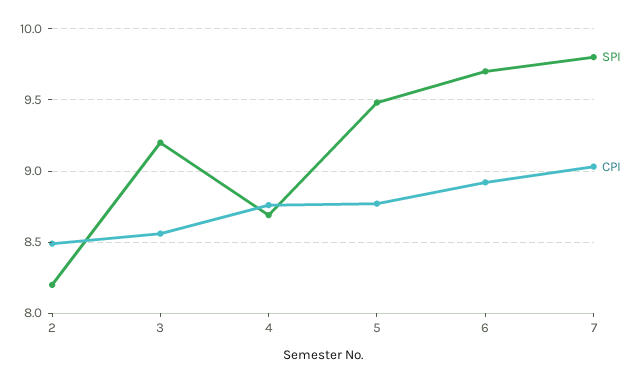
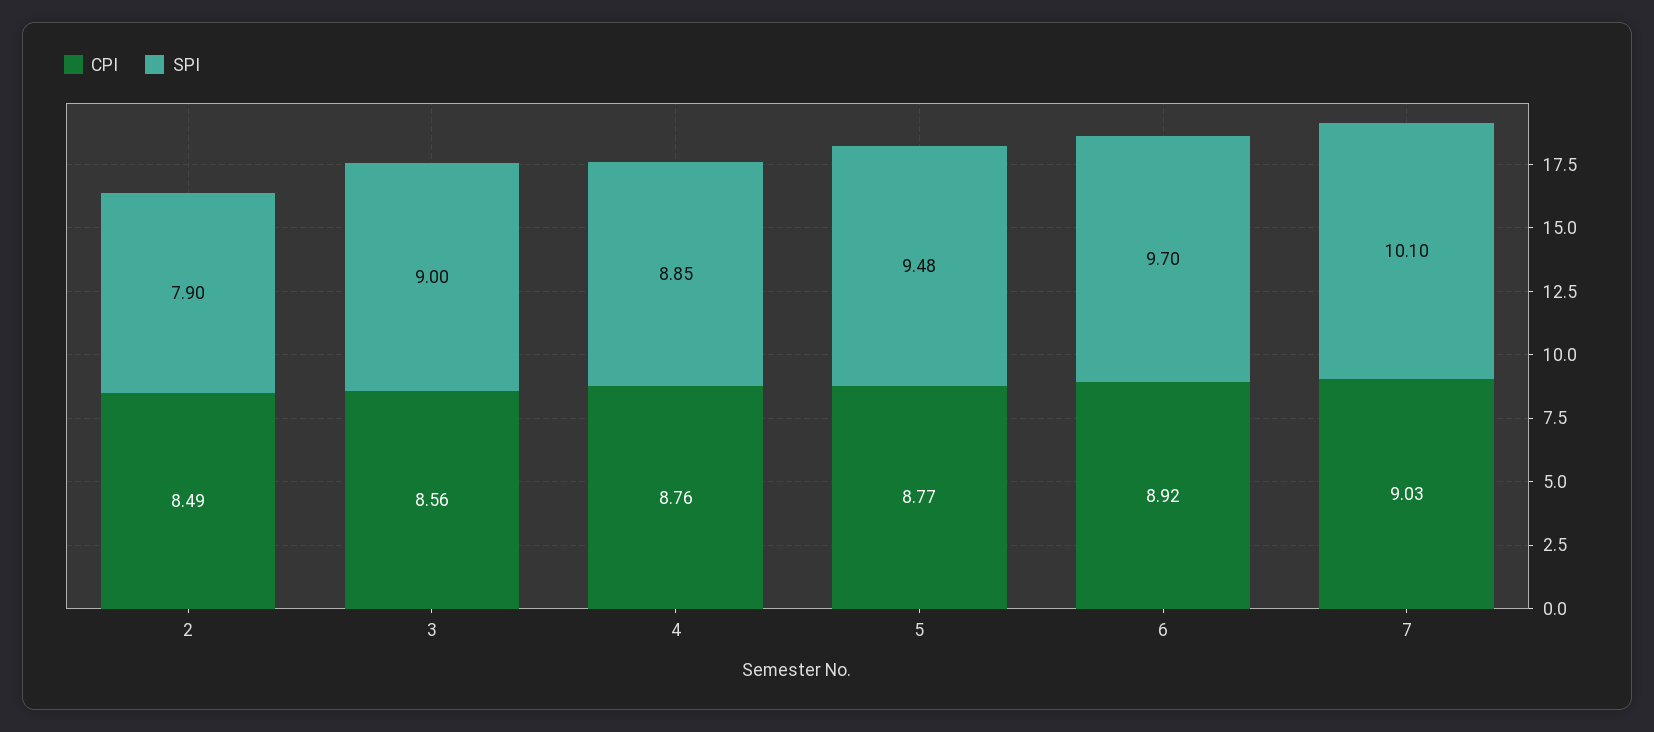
  {
    "SPI": {
-     "2": 8.2,
+     "2": 7.9,
-     "3": 9.2,
+     "3": 9,
-     "4": 8.7,
+     "4": 8.85,
      "5": 9.48,
      "6": 9.7,
-     "7": 9.8
+     "7": 10.1
    },
    "CPI": {
      "2": 8.49,
      "3": 8.56,
      "4": 8.76,
      "5": 8.77,
      "6": 8.92,
      "7": 9.03
    }
  }

